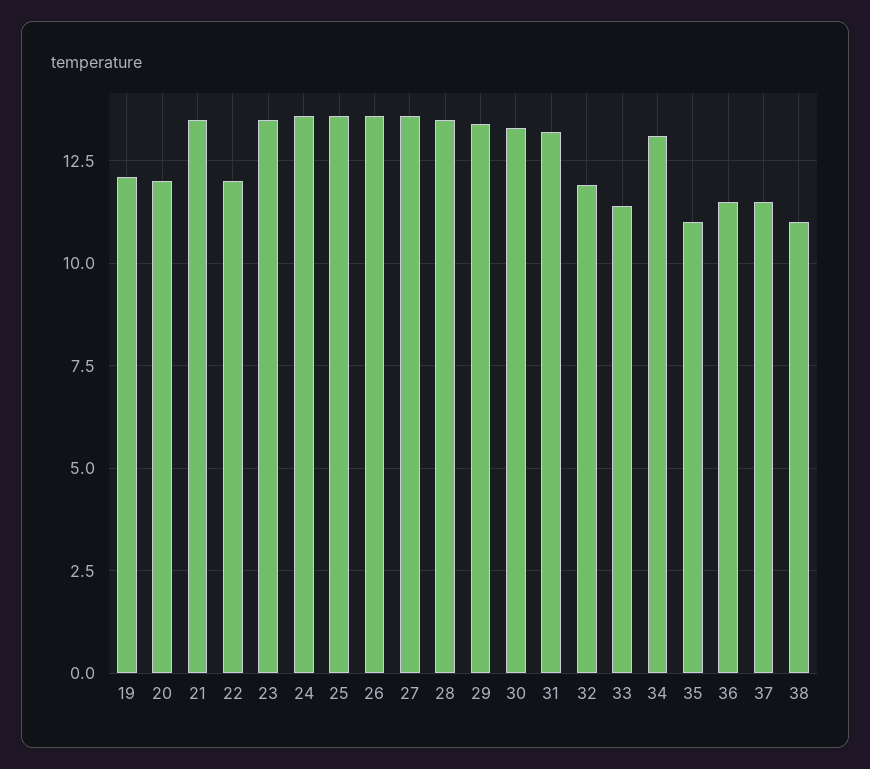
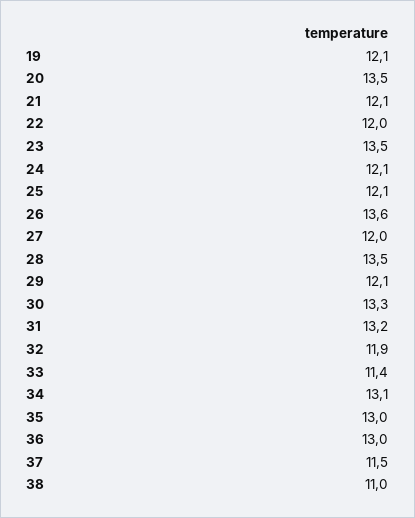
  {
    "19": 12.1,
-   "20": 12,
+   "20": 13.5,
-   "21": 13.5,
+   "21": 12.1,
    "22": 12,
    "23": 13.5,
-   "24": 13.5,
+   "24": 12.1,
-   "25": 13.5,
+   "25": 12.1,
    "26": 13.6,
-   "27": 13.5,
+   "27": 12,
    "28": 13.5,
-   "29": 13.5,
+   "29": 12.1,
    "30": 13.3,
    "31": 13.2,
    "32": 11.9,
    "33": 11.4,
    "34": 13.1,
-   "35": 11,
+   "35": 13,
-   "36": 11.5,
+   "36": 13,
    "37": 11.5,
    "38": 11
  }

